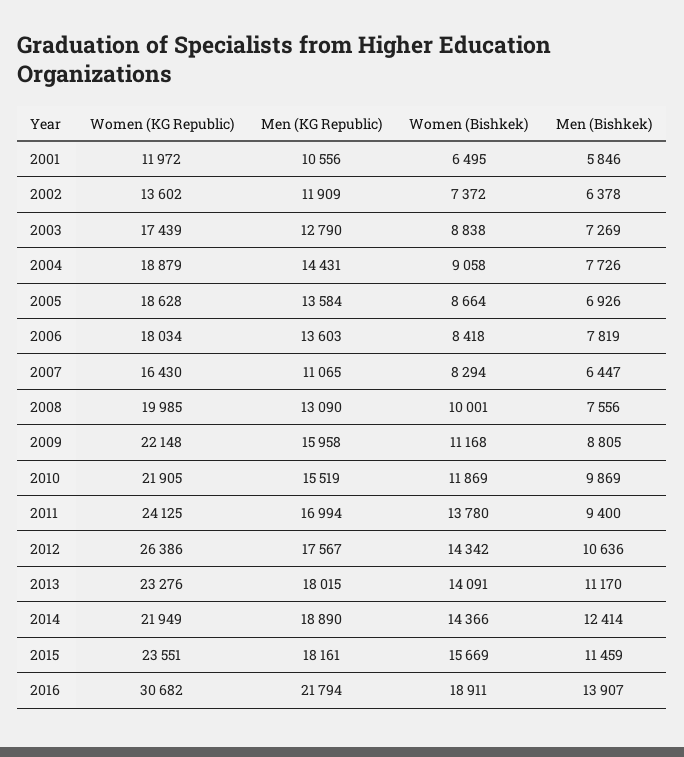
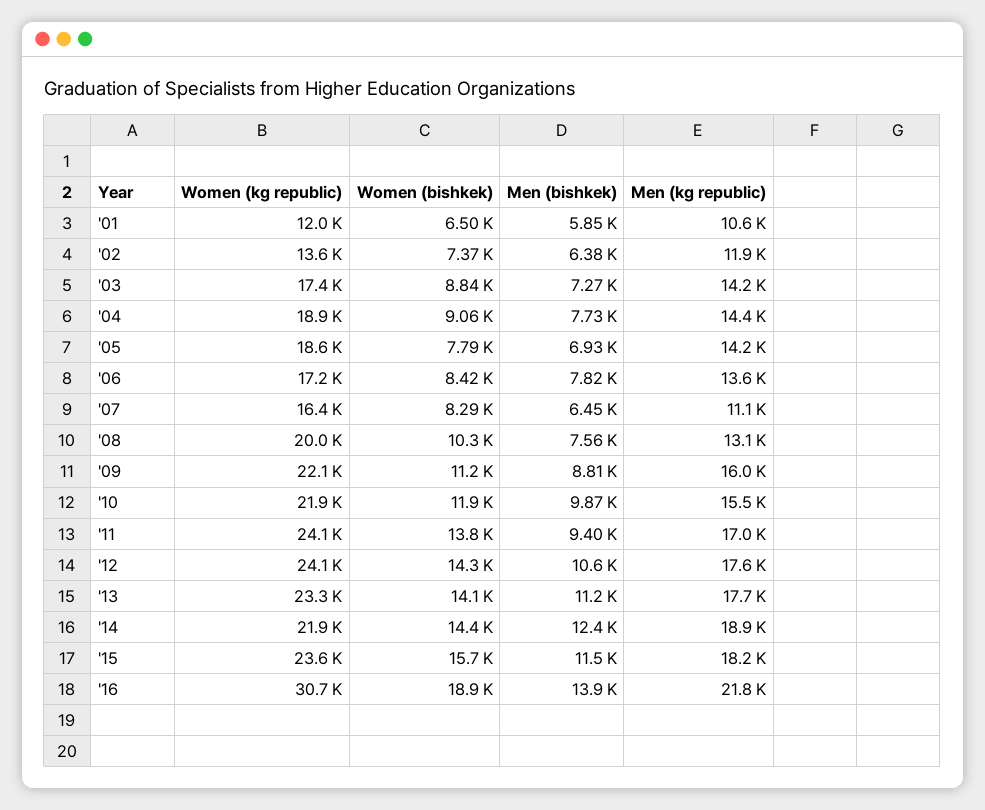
  {
    "Women (KG Republic)": {
      "2001": 11972,
      "2002": 13602,
      "2003": 17439,
      "2004": 18879,
      "2005": 18628,
-     "2006": 18034,
+     "2006": 17200,
      "2007": 16430,
      "2008": 19985,
      "2009": 22148,
      "2010": 21905,
      "2011": 24125,
-     "2012": 26386,
+     "2012": 24100,
      "2013": 23276,
      "2014": 21949,
      "2015": 23551,
      "2016": 30682
    },
    "Men (KG Republic)": {
      "2001": 10556,
      "2002": 11909,
-     "2003": 12790,
+     "2003": 14200,
      "2004": 14431,
-     "2005": 13584,
+     "2005": 14200,
      "2006": 13603,
      "2007": 11065,
      "2008": 13090,
      "2009": 15958,
      "2010": 15519,
      "2011": 16994,
      "2012": 17567,
-     "2013": 18015,
+     "2013": 17700,
      "2014": 18890,
      "2015": 18161,
      "2016": 21794
    },
    "Women (Bishkek)": {
      "2001": 6495,
      "2002": 7372,
      "2003": 8838,
      "2004": 9058,
-     "2005": 8664,
+     "2005": 7790,
      "2006": 8418,
      "2007": 8294,
-     "2008": 10001,
+     "2008": 10300,
      "2009": 11168,
      "2010": 11869,
      "2011": 13780,
      "2012": 14342,
      "2013": 14091,
      "2014": 14366,
      "2015": 15669,
      "2016": 18911
    },
    "Men (Bishkek)": {
      "2001": 5846,
      "2002": 6378,
      "2003": 7269,
      "2004": 7726,
      "2005": 6926,
      "2006": 7819,
      "2007": 6447,
      "2008": 7556,
      "2009": 8805,
      "2010": 9869,
      "2011": 9400,
      "2012": 10636,
      "2013": 11170,
      "2014": 12414,
      "2015": 11459,
      "2016": 13907
    }
  }

